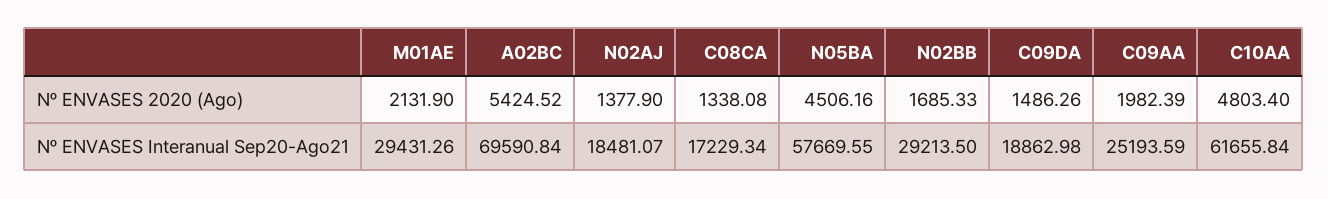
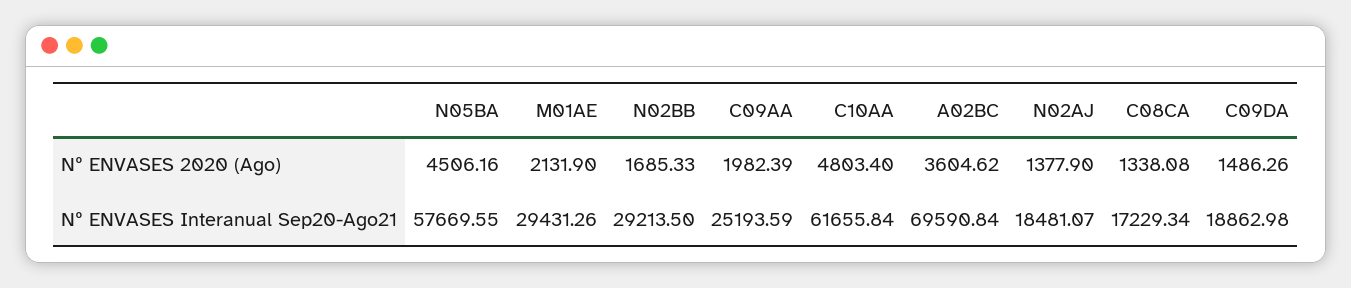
  {
    "M01AE": {
      "Nº ENVASES 2020 (Ago)": 2131.9,
      "Nº ENVASES Interanual Sep20-Ago21": 29431.26
    },
    "A02BC": {
-     "Nº ENVASES 2020 (Ago)": 5424.52,
+     "Nº ENVASES 2020 (Ago)": 3604.62,
      "Nº ENVASES Interanual Sep20-Ago21": 69590.84
    },
    "N02AJ": {
      "Nº ENVASES 2020 (Ago)": 1377.9,
      "Nº ENVASES Interanual Sep20-Ago21": 18481.07
    },
    "C08CA": {
      "Nº ENVASES 2020 (Ago)": 1338.08,
      "Nº ENVASES Interanual Sep20-Ago21": 17229.34
    },
    "N05BA": {
      "Nº ENVASES 2020 (Ago)": 4506.16,
      "Nº ENVASES Interanual Sep20-Ago21": 57669.55
    },
    "N02BB": {
      "Nº ENVASES 2020 (Ago)": 1685.33,
      "Nº ENVASES Interanual Sep20-Ago21": 29213.5
    },
    "C09DA": {
      "Nº ENVASES 2020 (Ago)": 1486.26,
      "Nº ENVASES Interanual Sep20-Ago21": 18862.98
    },
    "C09AA": {
      "Nº ENVASES 2020 (Ago)": 1982.39,
      "Nº ENVASES Interanual Sep20-Ago21": 25193.59
    },
    "C10AA": {
      "Nº ENVASES 2020 (Ago)": 4803.4,
      "Nº ENVASES Interanual Sep20-Ago21": 61655.84
    }
  }

